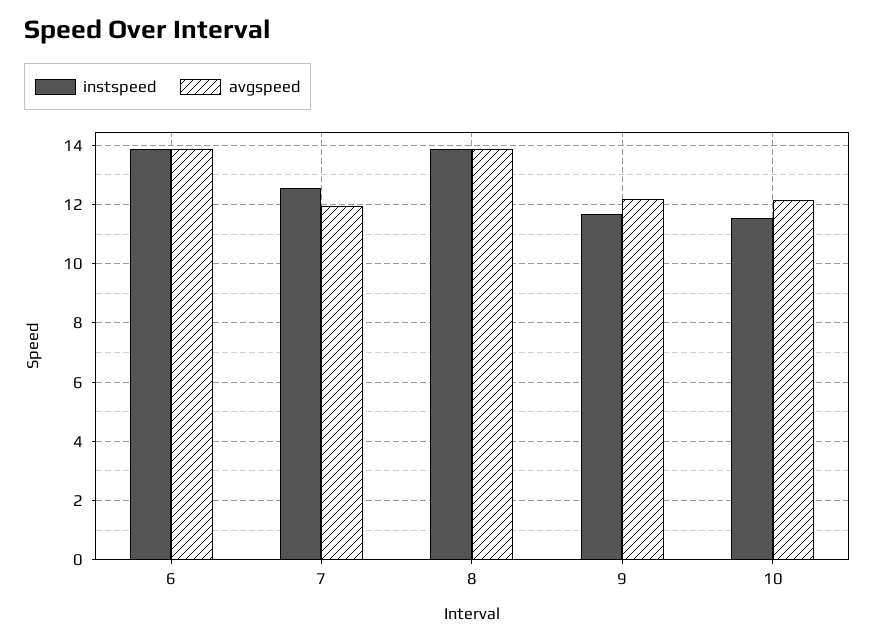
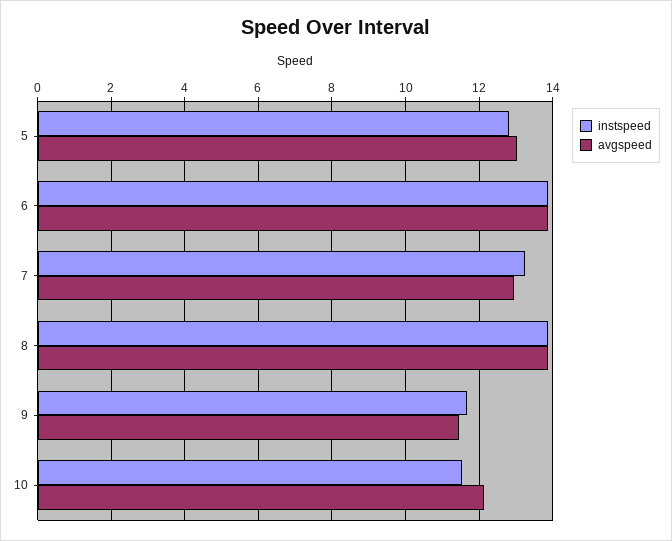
  {
    "instspeed": {
      "6": 13.8,
-     "7": 12.5,
+     "7": 13.2,
      "8": 13.8,
      "9": 11.6,
-     "10": 11.6
+     "10": 11.6,
+     "5": 12.8
    },
    "avgspeed": {
      "6": 13.8,
-     "7": 12,
+     "7": 13,
      "8": 13.8,
-     "9": 12.25,
+     "9": 11.4,
-     "10": 12.2
+     "10": 12.2,
+     "5": 13
    }
  }

